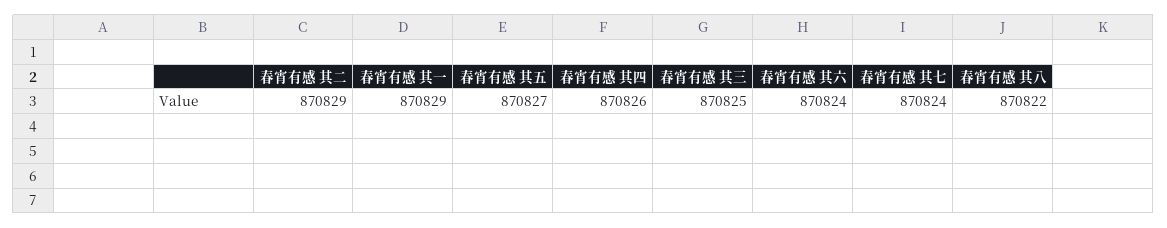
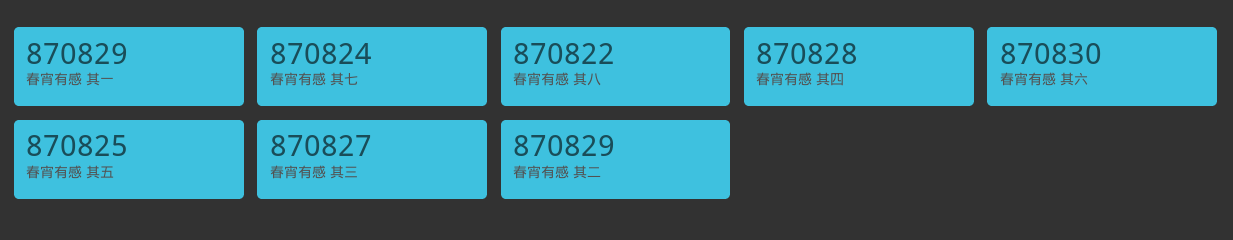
  {
    "春宵有感 其二": 870829,
    "春宵有感 其一": 870829,
-   "春宵有感 其五": 870827,
+   "春宵有感 其五": 870825,
-   "春宵有感 其四": 870826,
+   "春宵有感 其四": 870828,
-   "春宵有感 其三": 870825,
+   "春宵有感 其三": 870827,
-   "春宵有感 其六": 870824,
+   "春宵有感 其六": 870830,
    "春宵有感 其七": 870824,
    "春宵有感 其八": 870822
  }

